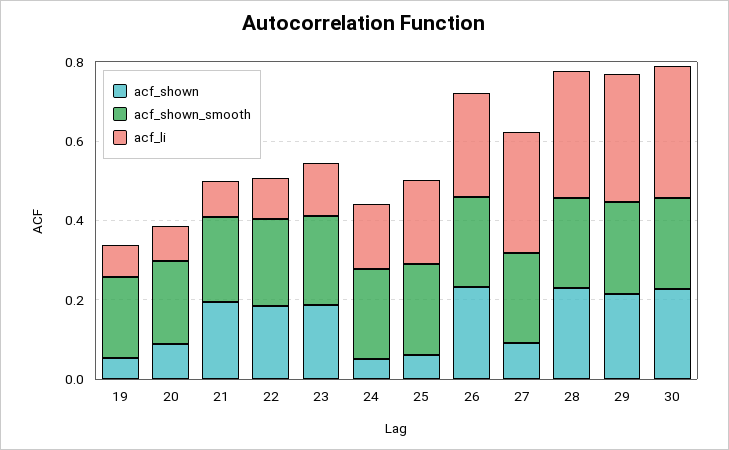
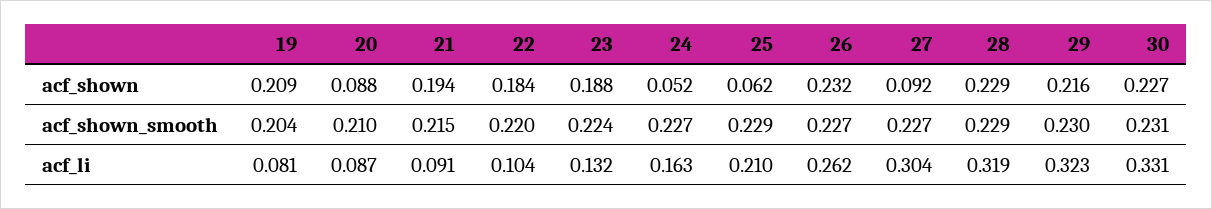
  {
    "acf_shown": {
-     "19": 0.05,
+     "19": 0.209,
      "20": 0.088,
      "21": 0.194,
      "22": 0.184,
      "23": 0.188,
      "24": 0.052,
      "25": 0.062,
      "26": 0.232,
      "27": 0.092,
      "28": 0.229,
      "29": 0.216,
      "30": 0.227
    },
    "acf_shown_smooth": {
      "19": 0.204,
      "20": 0.21,
      "21": 0.215,
      "22": 0.22,
      "23": 0.224,
      "24": 0.227,
      "25": 0.229,
      "26": 0.227,
      "27": 0.227,
      "28": 0.229,
      "29": 0.23,
      "30": 0.231
    },
    "acf_li": {
      "19": 0.081,
      "20": 0.087,
      "21": 0.091,
      "22": 0.104,
      "23": 0.132,
      "24": 0.163,
      "25": 0.21,
      "26": 0.262,
      "27": 0.304,
      "28": 0.319,
      "29": 0.323,
      "30": 0.331
    }
  }

